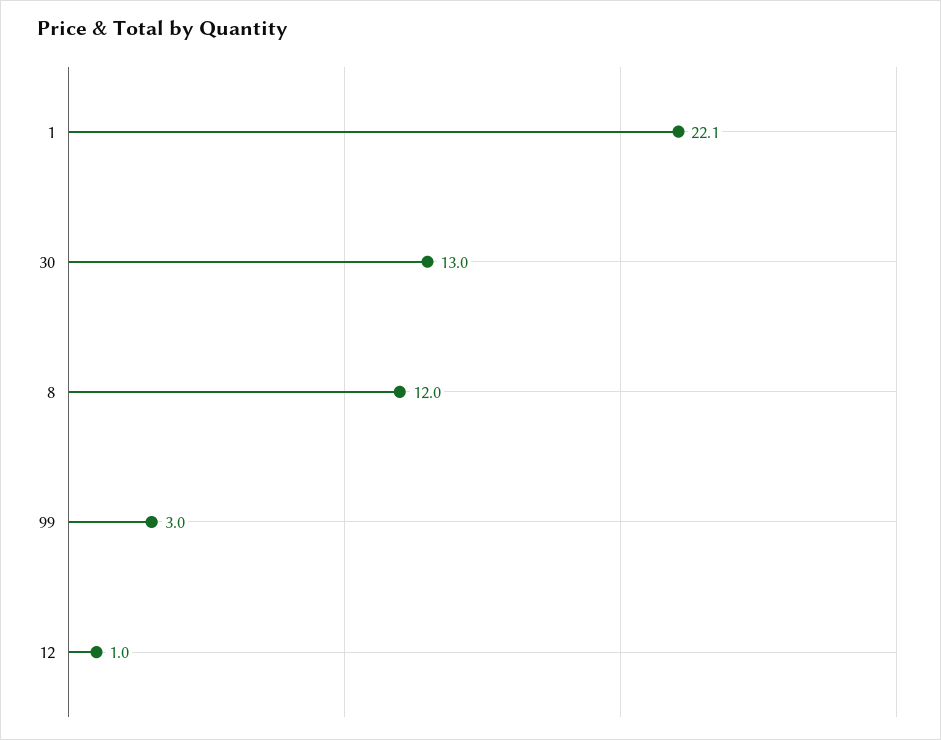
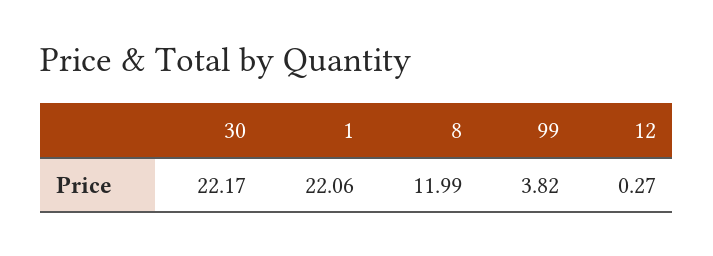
  {
    "1": 22.06,
-   "30": 13,
+   "30": 22.17,
    "8": 11.99,
-   "99": 3,
+   "99": 3.82,
-   "12": 1
+   "12": 0.27
  }

